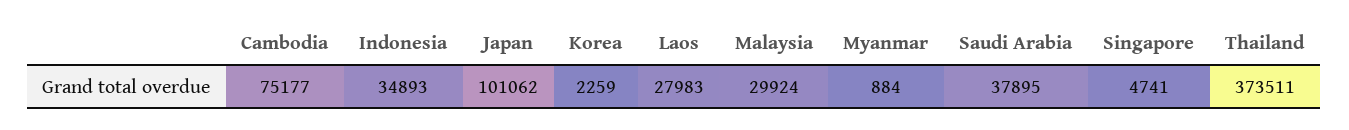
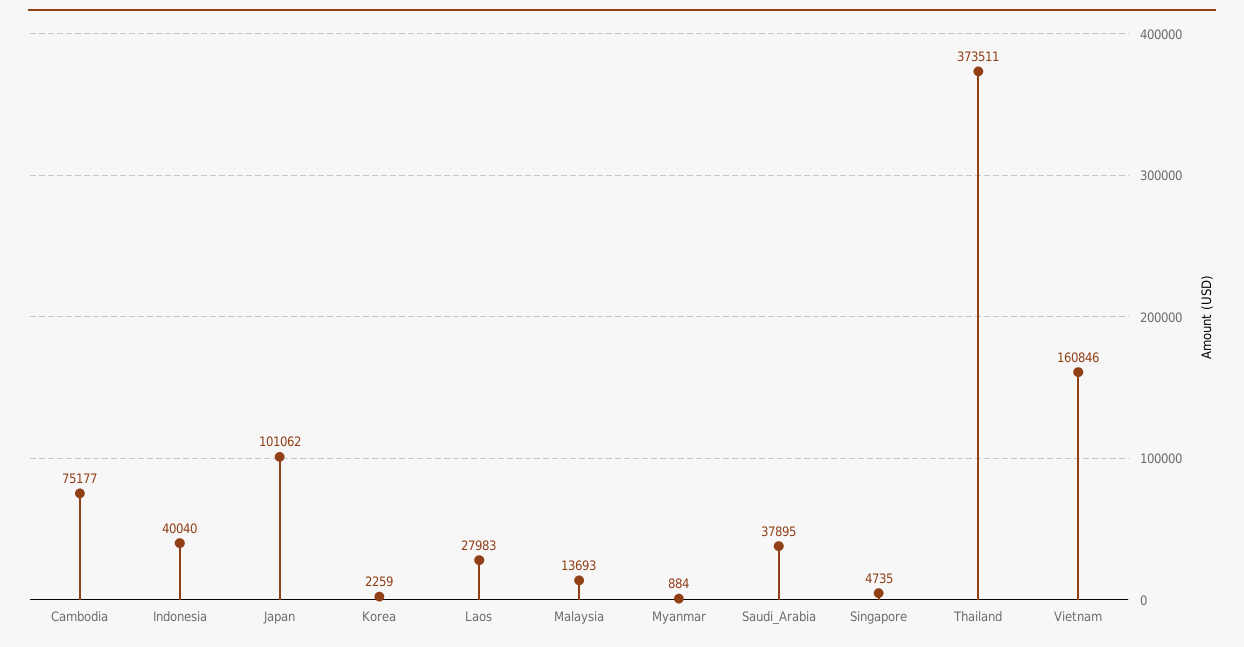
  {
    "Cambodia": 75177,
-   "Indonesia": 34893,
+   "Indonesia": 40040,
    "Japan": 101062,
    "Korea": 2259,
    "Laos": 27983,
-   "Malaysia": 29924,
+   "Malaysia": 13693,
    "Myanmar": 884,
    "Saudi Arabia": 37895,
-   "Singapore": 4741,
+   "Singapore": 4735,
-   "Thailand": 373511
+   "Thailand": 373511,
+   "Vietnam": 160846
  }

